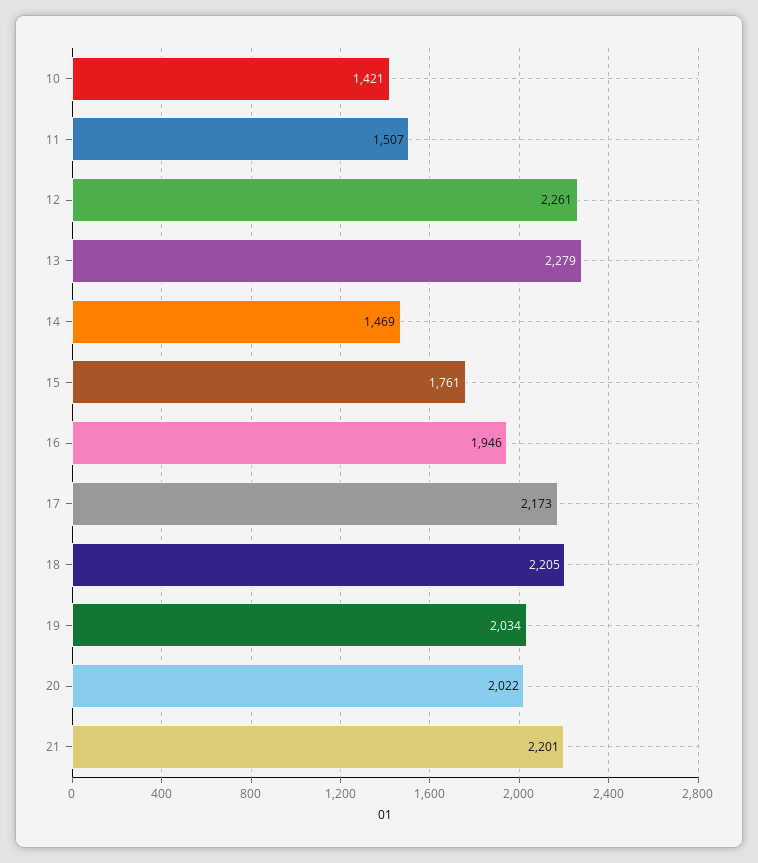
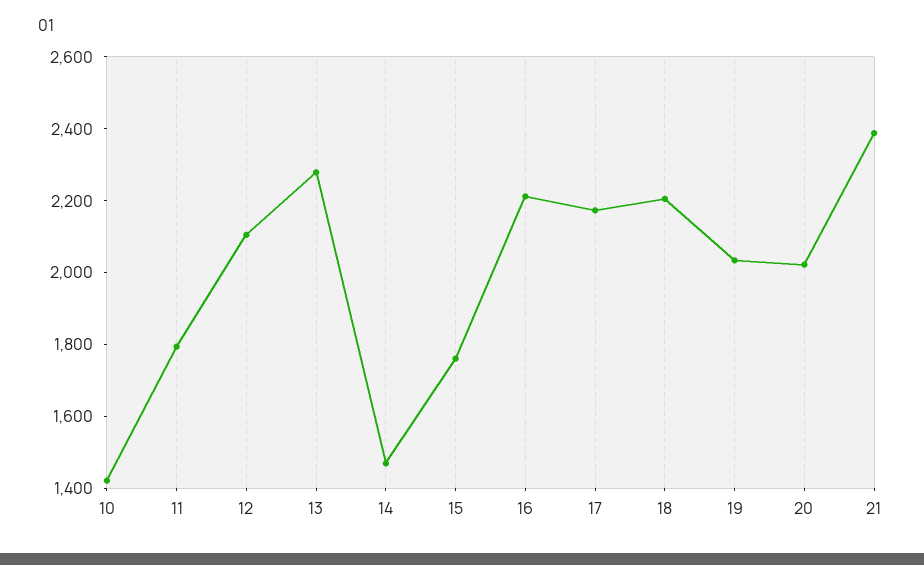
  {
    "10": 1421,
-   "11": 1507,
+   "11": 1800,
-   "12": 2261,
+   "12": 2100,
    "13": 2279,
    "14": 1469,
    "15": 1761,
-   "16": 1946,
+   "16": 2200,
    "17": 2173,
    "18": 2205,
    "19": 2034,
    "20": 2022,
-   "21": 2201
+   "21": 2400
  }

